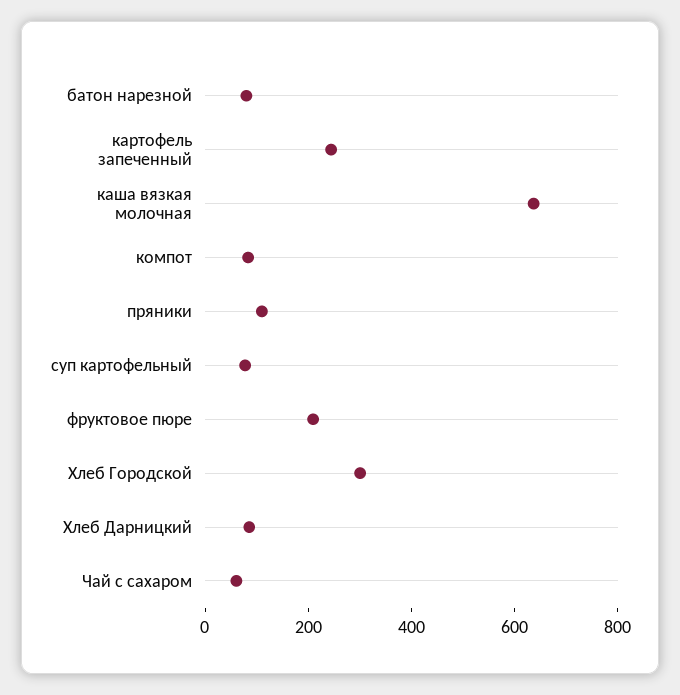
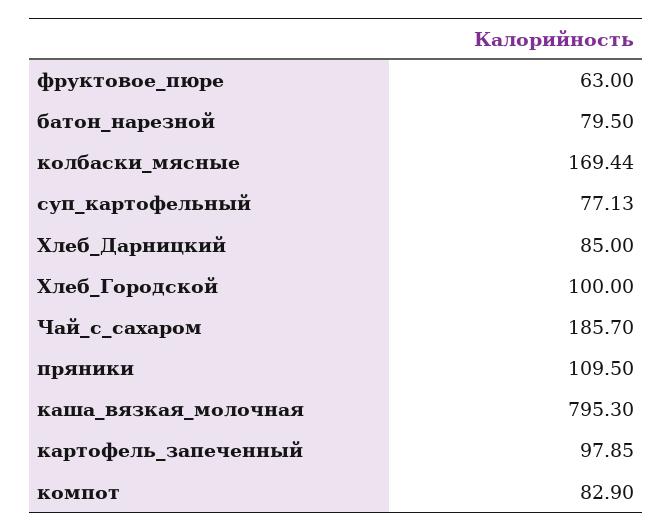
  {
    "батон нарезной": 79.5,
-   "картофель запеченный": 250,
+   "картофель запеченный": 97.85,
-   "каша вязкая молочная": 650,
+   "каша вязкая молочная": 795.3,
    "компот": 82.9,
    "пряники": 109.5,
    "суп картофельный": 77.13,
-   "фруктовое пюре": 200,
+   "фруктовое пюре": 63,
-   "Хлеб Городской": 300,
+   "Хлеб Городской": 100,
    "Хлеб Дарницкий": 85,
-   "Чай с сахаром": 50
+   "Чай с сахаром": 185.7,
+   "колбаски_мясные": 169.44
  }

